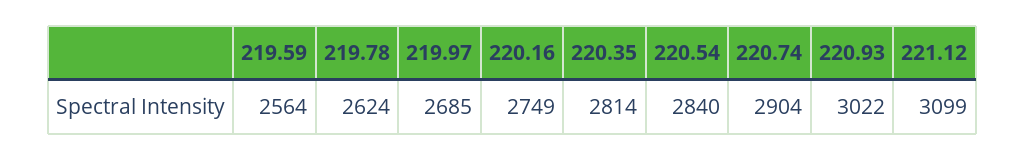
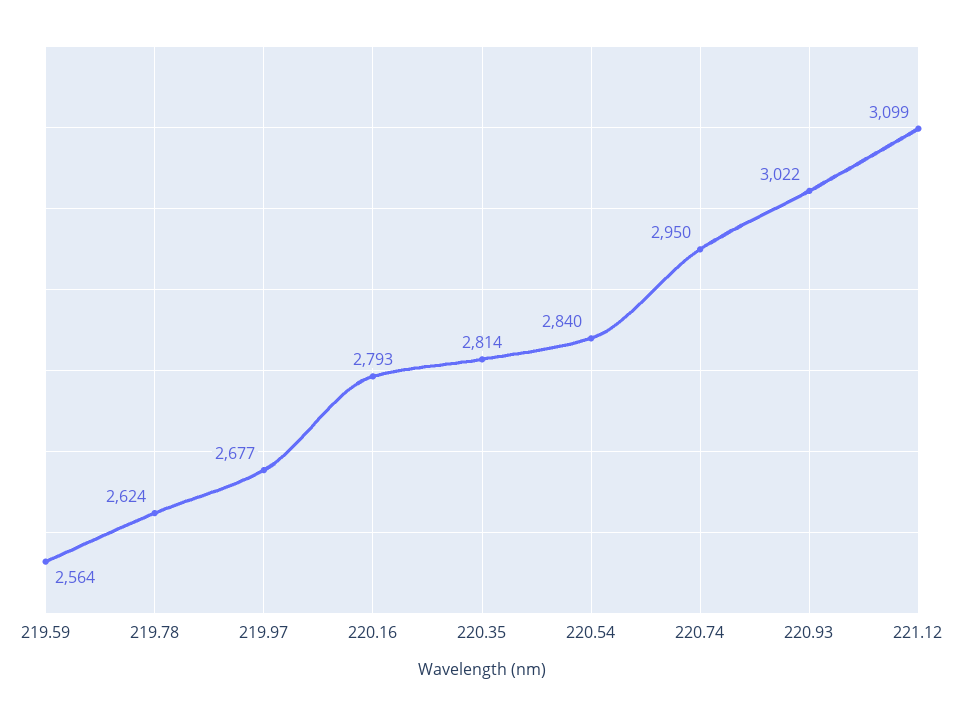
  {
    "219.59": 2564,
    "219.78": 2624,
-   "219.97": 2685,
+   "219.97": 2677,
-   "220.16": 2749,
+   "220.16": 2793,
    "220.35": 2814,
    "220.54": 2840,
-   "220.74": 2904,
+   "220.74": 2950,
    "220.93": 3022,
    "221.12": 3099
  }

